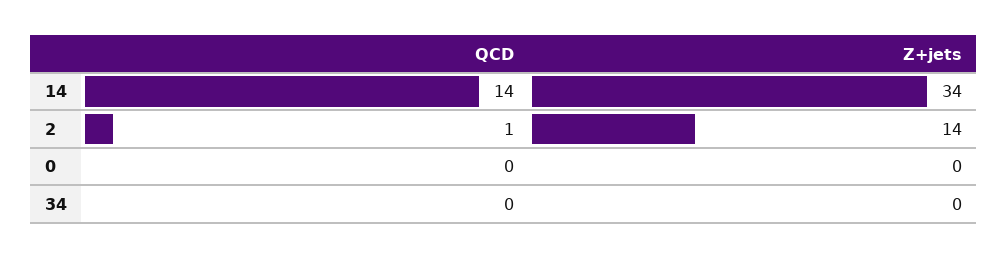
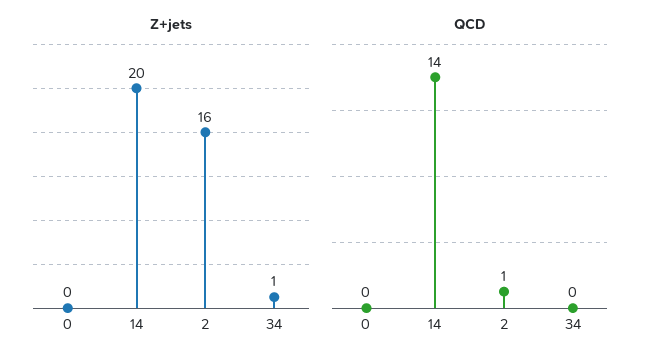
  {
    "QCD": {
      "14": 14,
      "2": 1,
      "0": 0,
      "34": 0
    },
    "Z+jets": {
-     "14": 34,
+     "14": 20,
-     "2": 14,
+     "2": 16,
      "0": 0,
-     "34": 0
+     "34": 1
    }
  }

